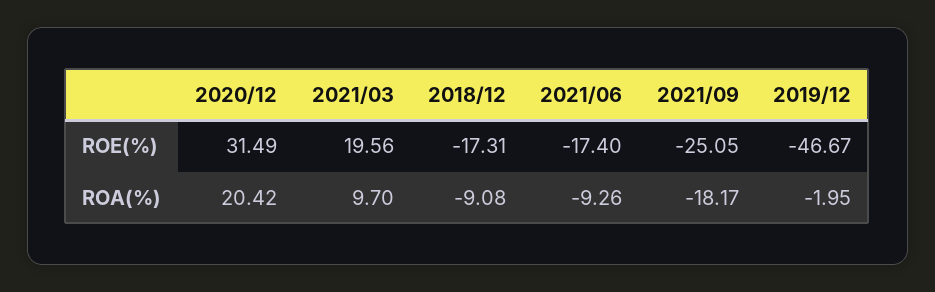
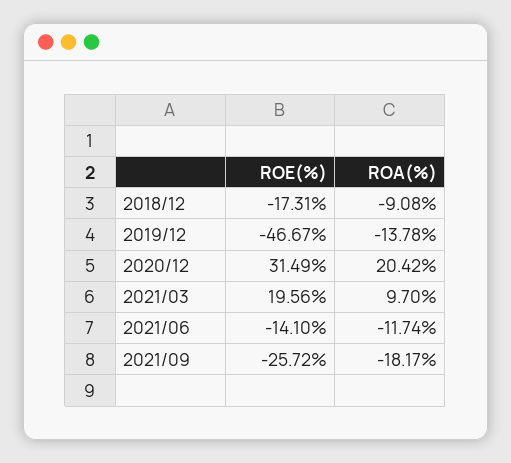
  {
    "2020/12": {
      "ROE(%)": 31.49,
      "ROA(%)": 20.42
    },
    "2021/03": {
      "ROE(%)": 19.56,
      "ROA(%)": 9.7
    },
    "2018/12": {
      "ROE(%)": -17.31,
      "ROA(%)": -9.08
    },
    "2021/06": {
-     "ROE(%)": -17.4,
+     "ROE(%)": -14.1,
-     "ROA(%)": -9.26
+     "ROA(%)": -11.74
    },
    "2021/09": {
-     "ROE(%)": -25.05,
+     "ROE(%)": -25.72,
      "ROA(%)": -18.17
    },
    "2019/12": {
      "ROE(%)": -46.67,
-     "ROA(%)": -1.95
+     "ROA(%)": -13.78
    }
  }

